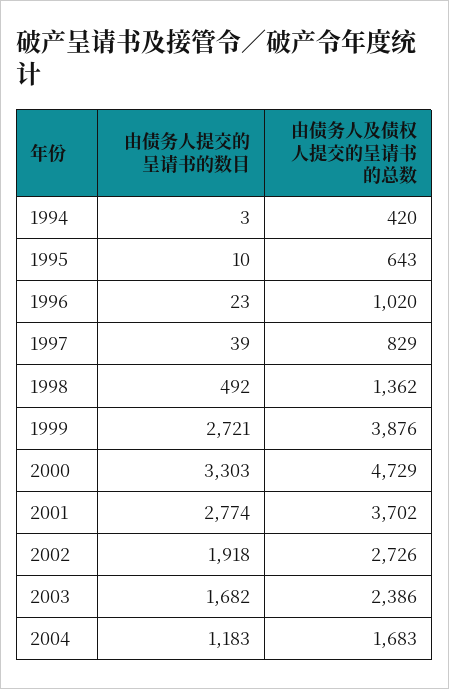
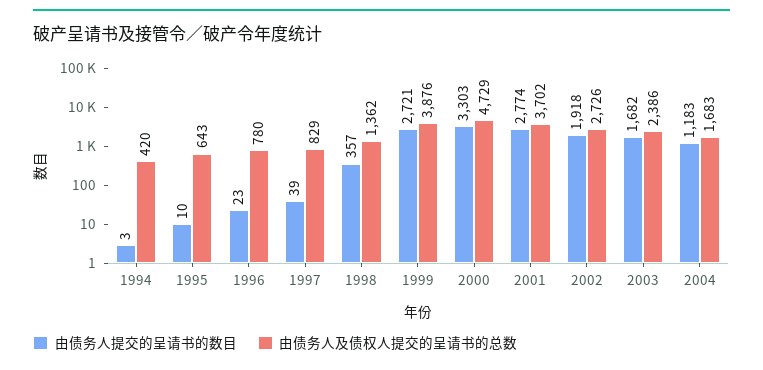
  {
    "由债务人提交的呈请书的数目": {
      "1994": 3,
      "1995": 10,
      "1996": 23,
      "1997": 39,
-     "1998": 492,
+     "1998": 357,
      "1999": 2721,
      "2000": 3303,
      "2001": 2774,
      "2002": 1918,
      "2003": 1682,
      "2004": 1183
    },
    "由债务人及债权人提交的呈请书的总数": {
      "1994": 420,
      "1995": 643,
-     "1996": 1020,
+     "1996": 780,
      "1997": 829,
      "1998": 1362,
      "1999": 3876,
      "2000": 4729,
      "2001": 3702,
      "2002": 2726,
      "2003": 2386,
      "2004": 1683
    }
  }

